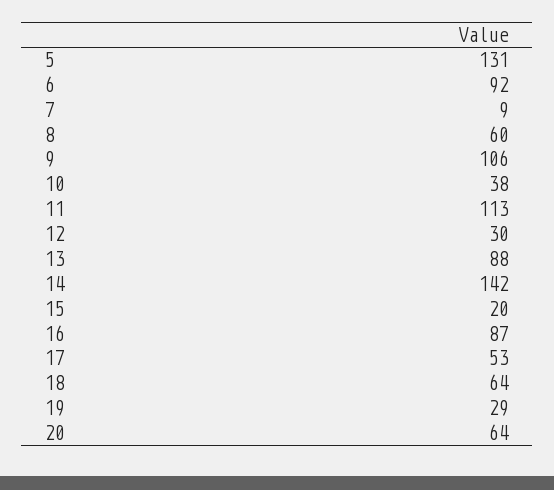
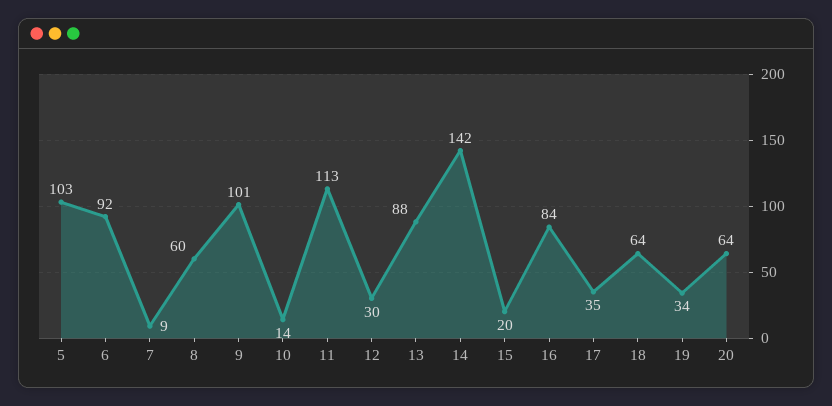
  {
-   "5": 131,
+   "5": 103,
    "6": 92,
    "7": 9,
    "8": 60,
-   "9": 106,
+   "9": 101,
-   "10": 38,
+   "10": 14,
    "11": 113,
    "12": 30,
    "13": 88,
    "14": 142,
    "15": 20,
-   "16": 87,
+   "16": 84,
-   "17": 53,
+   "17": 35,
    "18": 64,
-   "19": 29,
+   "19": 34,
    "20": 64
  }

